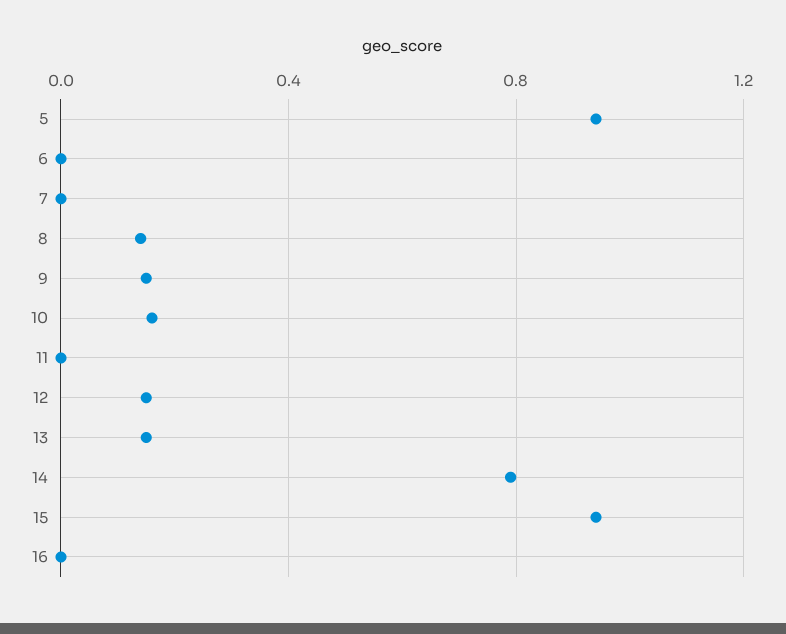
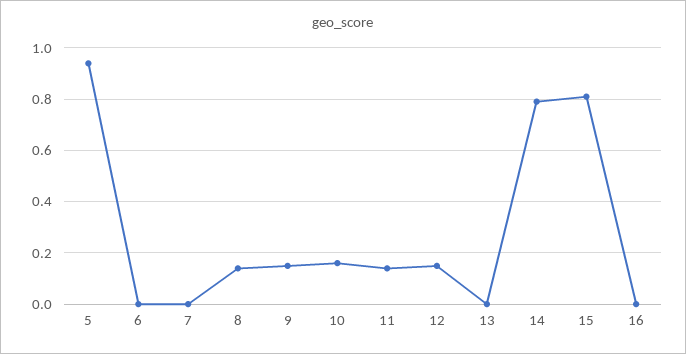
  {
    "5": 0.95,
    "6": 0,
    "7": 0,
    "8": 0.15,
    "9": 0.15,
    "10": 0.15,
-   "11": 0,
+   "11": 0.15,
    "12": 0.15,
-   "13": 0.15,
+   "13": 0,
    "14": 0.8,
-   "15": 0.95,
+   "15": 0.8,
    "16": 0
  }

